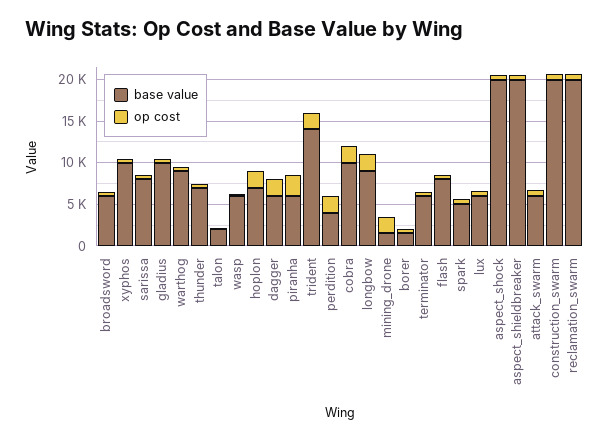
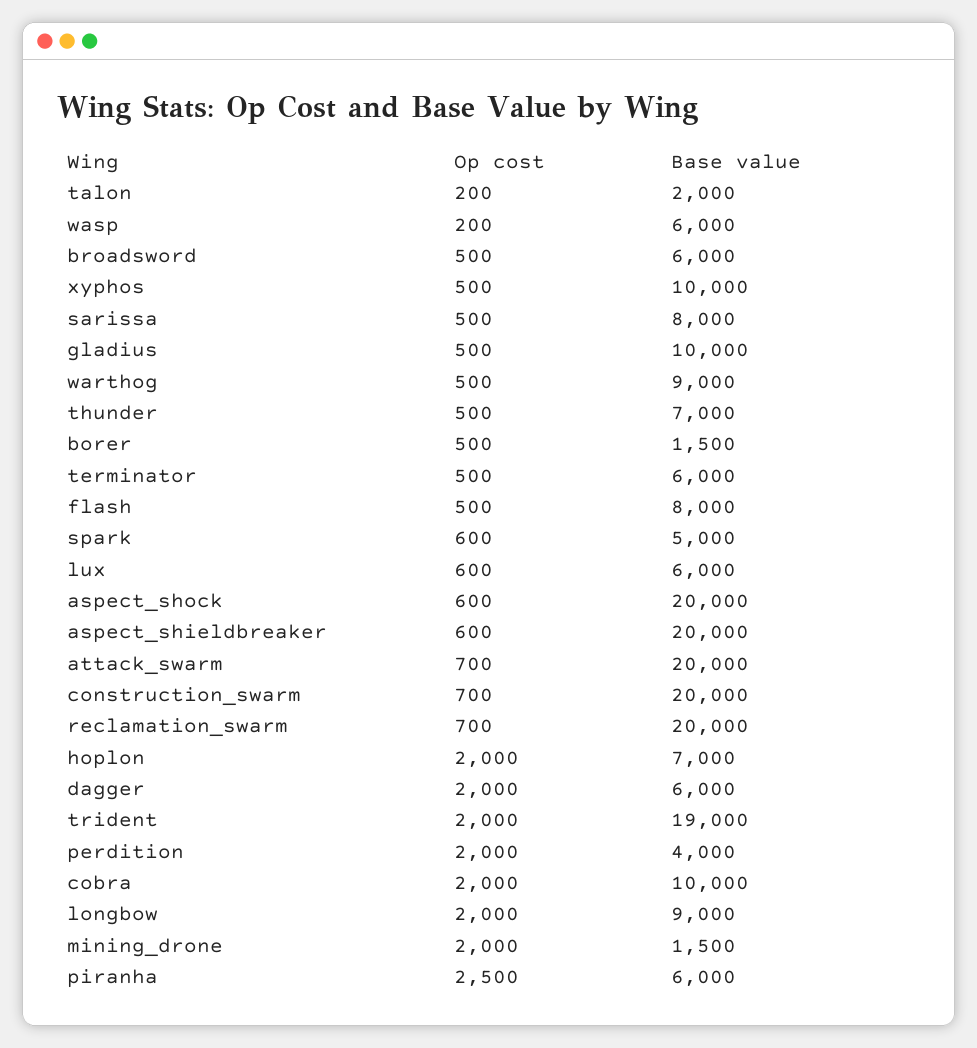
  {
    "base value": {
      "broadsword": 6000,
      "xyphos": 10000,
      "sarissa": 8000,
      "gladius": 10000,
      "warthog": 9000,
      "thunder": 7000,
      "talon": 2000,
      "wasp": 6000,
      "hoplon": 7000,
      "dagger": 6000,
      "piranha": 6000,
-     "trident": 14000,
+     "trident": 19000,
      "perdition": 4000,
      "cobra": 10000,
      "longbow": 9000,
      "mining_drone": 1500,
      "borer": 1500,
      "terminator": 6000,
      "flash": 8000,
      "spark": 5000,
      "lux": 6000,
      "aspect_shock": 20000,
      "aspect_shieldbreaker": 20000,
-     "attack_swarm": 6000,
+     "attack_swarm": 20000,
      "construction_swarm": 20000,
      "reclamation_swarm": 20000
    },
    "op cost": {
      "broadsword": 500,
      "xyphos": 500,
      "sarissa": 500,
      "gladius": 500,
      "warthog": 500,
      "thunder": 500,
      "talon": 200,
      "wasp": 200,
      "hoplon": 2000,
      "dagger": 2000,
      "piranha": 2500,
      "trident": 2000,
      "perdition": 2000,
      "cobra": 2000,
      "longbow": 2000,
      "mining_drone": 2000,
      "borer": 500,
      "terminator": 500,
      "flash": 500,
      "spark": 600,
      "lux": 600,
      "aspect_shock": 600,
      "aspect_shieldbreaker": 600,
      "attack_swarm": 700,
      "construction_swarm": 700,
      "reclamation_swarm": 700
    }
  }

